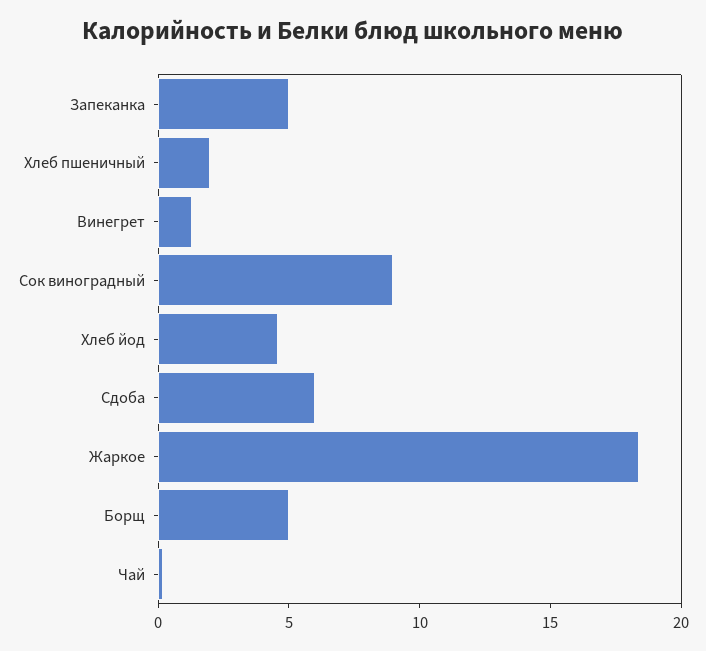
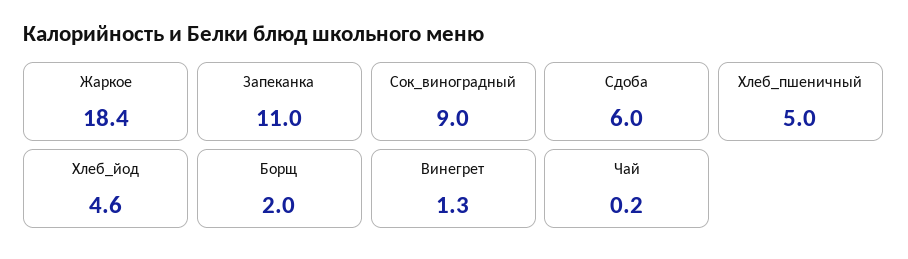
  {
-   "Запеканка": 5,
+   "Запеканка": 11,
-   "Хлеб пшеничный": 2,
+   "Хлеб пшеничный": 5,
    "Винегрет": 1.3,
    "Сок виноградный": 9,
    "Хлеб йод": 4.6,
    "Сдоба": 6,
    "Жаркое": 18.4,
-   "Борщ": 5,
+   "Борщ": 2,
    "Чай": 0.2
  }

